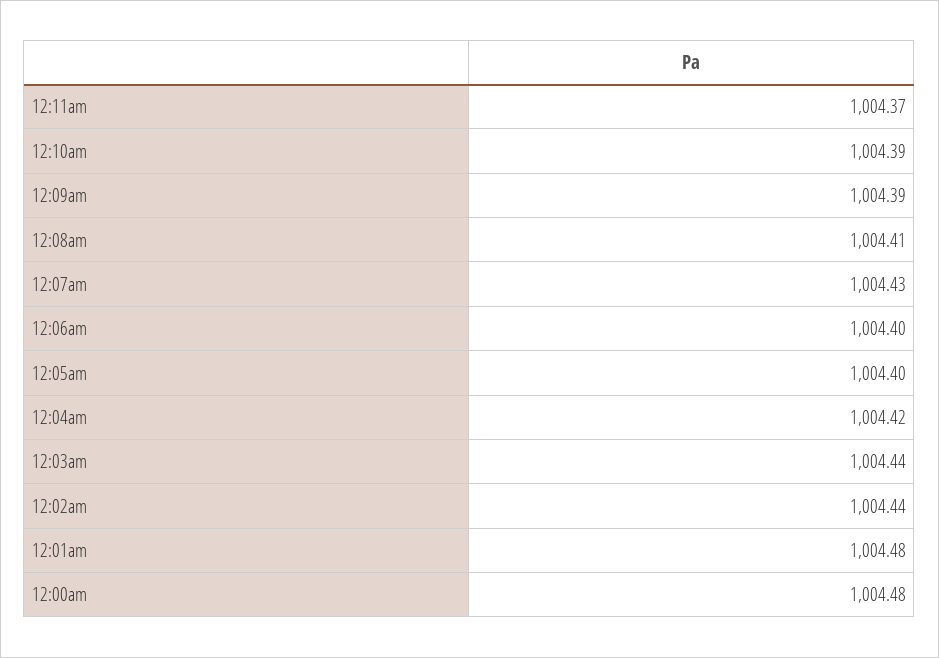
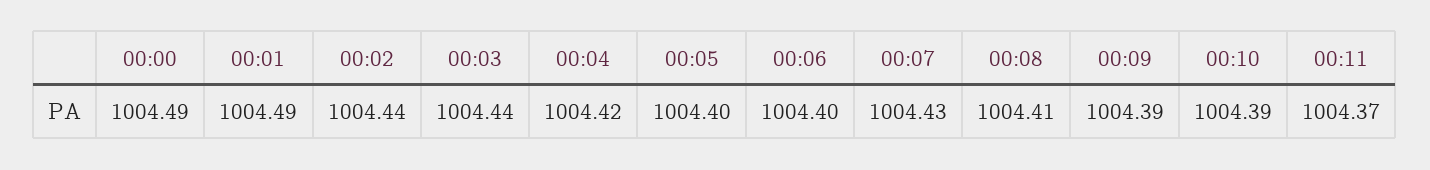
  {
    "12:11am": 1004.37,
    "12:10am": 1004.39,
    "12:09am": 1004.39,
    "12:08am": 1004.41,
    "12:07am": 1004.43,
    "12:06am": 1004.4,
    "12:05am": 1004.4,
    "12:04am": 1004.42,
    "12:03am": 1004.44,
    "12:02am": 1004.44,
-   "12:01am": 1004.48,
+   "12:01am": 1004.49,
-   "12:00am": 1004.48
+   "12:00am": 1004.49
  }

